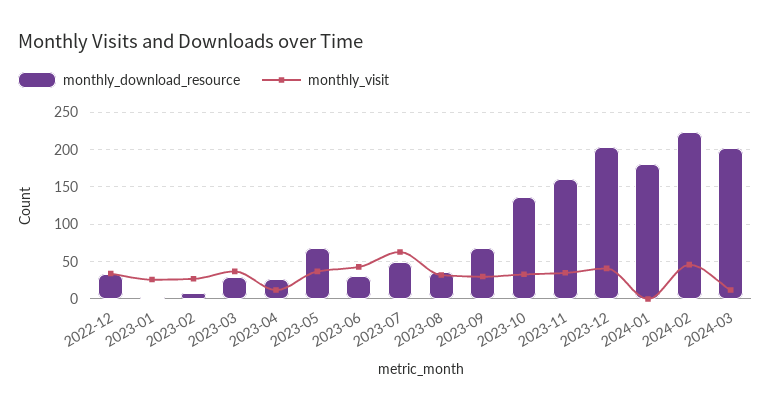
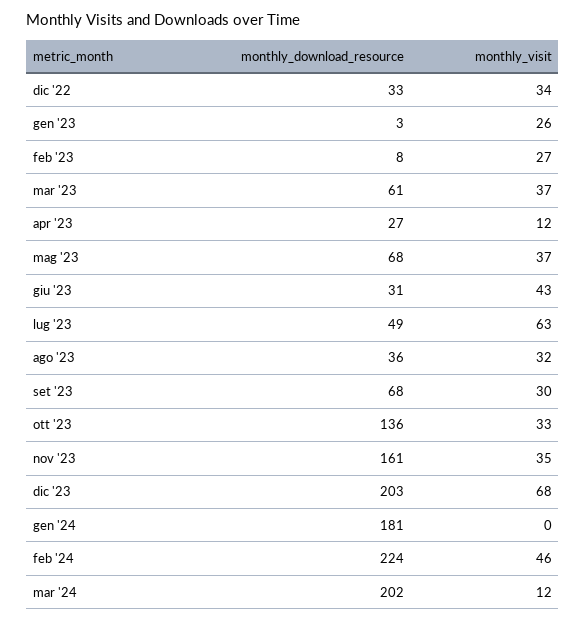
  {
    "monthly_download_resource": {
      "2022-12": 33,
      "2023-01": 3,
      "2023-02": 8,
-     "2023-03": 30,
+     "2023-03": 61,
      "2023-04": 27,
      "2023-05": 68,
      "2023-06": 31,
      "2023-07": 49,
      "2023-08": 36,
      "2023-09": 68,
      "2023-10": 136,
      "2023-11": 161,
      "2023-12": 203,
      "2024-01": 181,
      "2024-02": 224,
      "2024-03": 202
    },
    "monthly_visit": {
      "2022-12": 34,
      "2023-01": 26,
      "2023-02": 27,
      "2023-03": 37,
      "2023-04": 12,
      "2023-05": 37,
      "2023-06": 43,
      "2023-07": 63,
      "2023-08": 32,
      "2023-09": 30,
      "2023-10": 33,
      "2023-11": 35,
-     "2023-12": 40,
+     "2023-12": 68,
      "2024-01": 0,
      "2024-02": 46,
      "2024-03": 12
    }
  }

